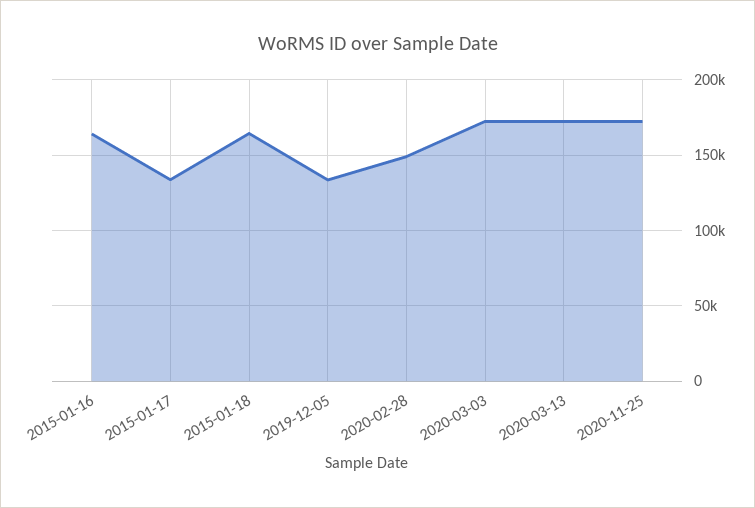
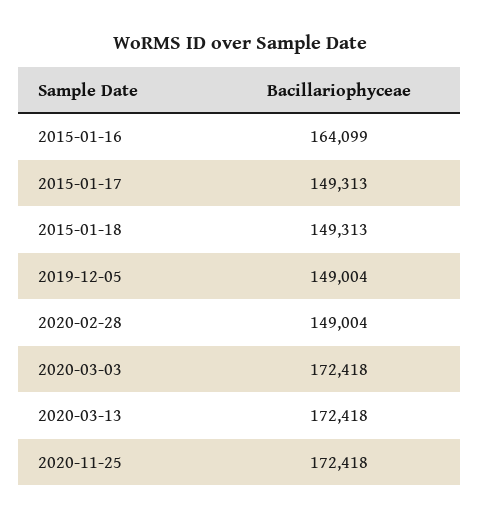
  {
    "2015-01-16": 164099,
-   "2015-01-17": 135000,
+   "2015-01-17": 149313,
-   "2015-01-18": 165000,
+   "2015-01-18": 149313,
-   "2019-12-05": 135000,
+   "2019-12-05": 149004,
    "2020-02-28": 149004,
    "2020-03-03": 172418,
    "2020-03-13": 172418,
    "2020-11-25": 172418
  }

